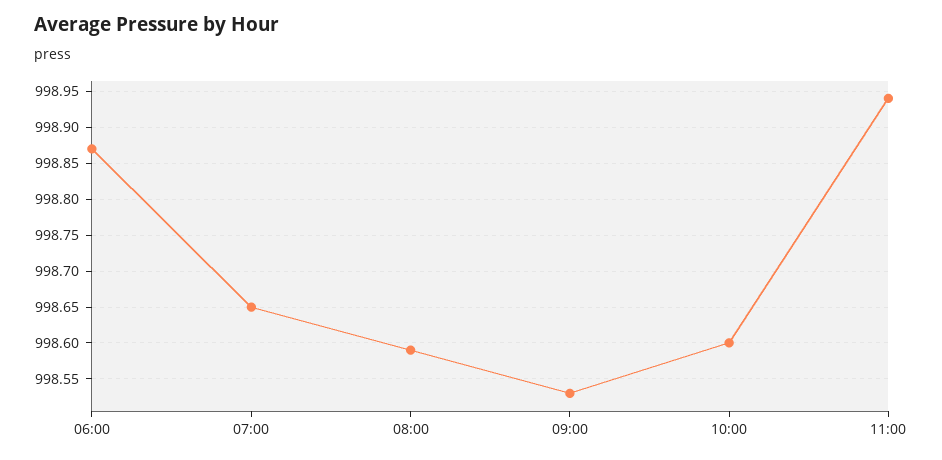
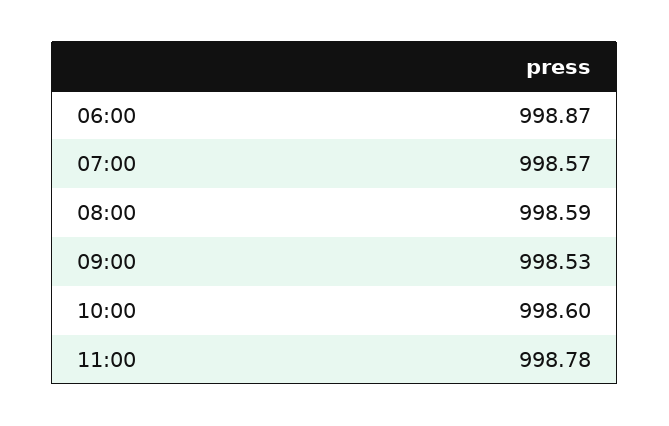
  {
    "06:00": 998.87,
-   "07:00": 998.65,
+   "07:00": 998.57,
    "08:00": 998.59,
    "09:00": 998.53,
    "10:00": 998.6,
-   "11:00": 998.94
+   "11:00": 998.78
  }

